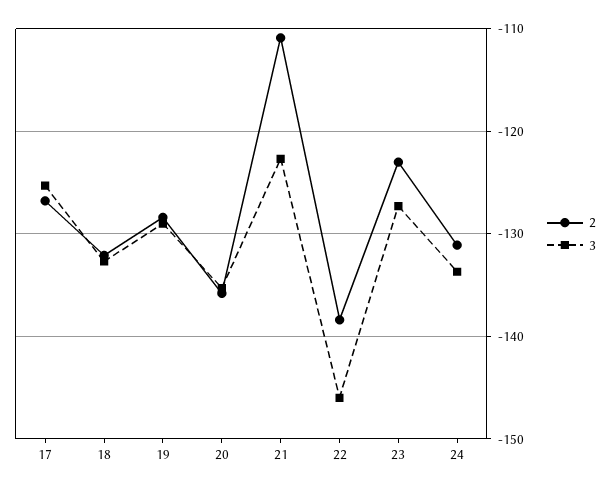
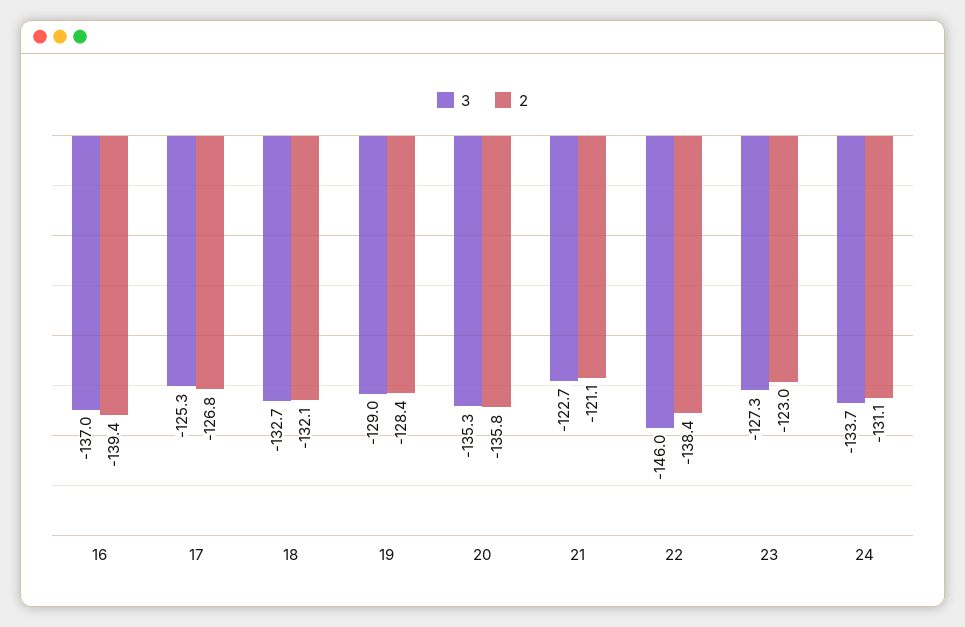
  {
    "2": {
      "17": -126.8,
      "18": -132.1,
      "19": -128.4,
      "20": -135.8,
-     "21": -111,
+     "21": -121.1,
      "22": -138.4,
      "23": -123,
-     "24": -131.1
+     "24": -131.1,
+     "16": -139.4
    },
    "3": {
      "17": -125.3,
      "18": -132.7,
      "19": -129,
      "20": -135.3,
      "21": -122.7,
      "22": -146,
      "23": -127.3,
-     "24": -133.7
+     "24": -133.7,
+     "16": -137
    }
  }

